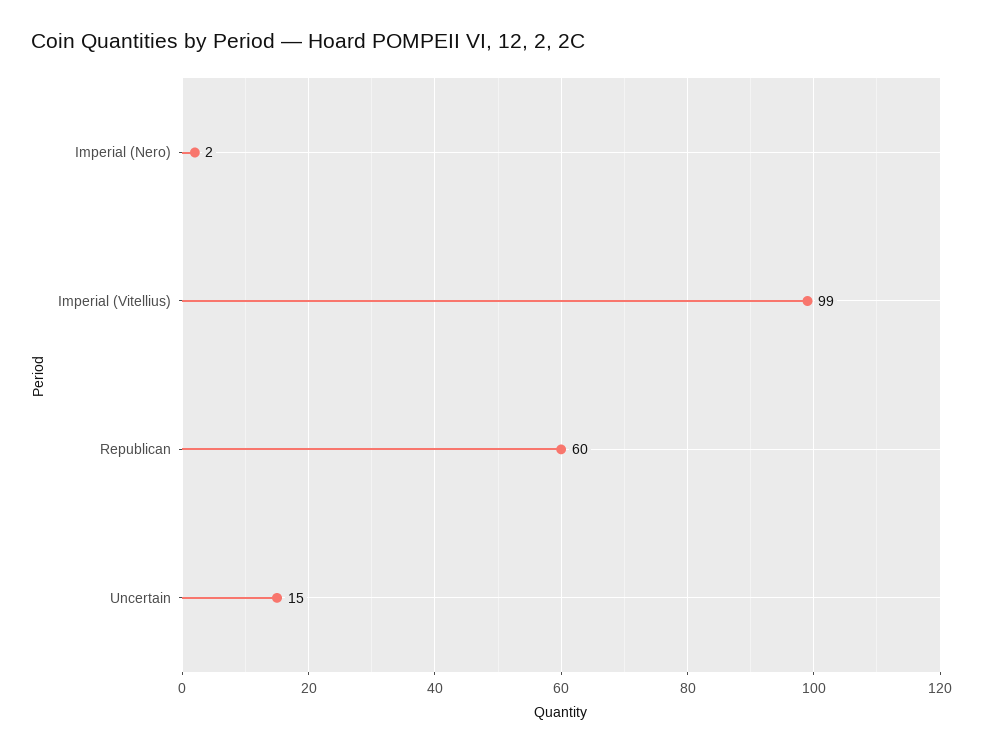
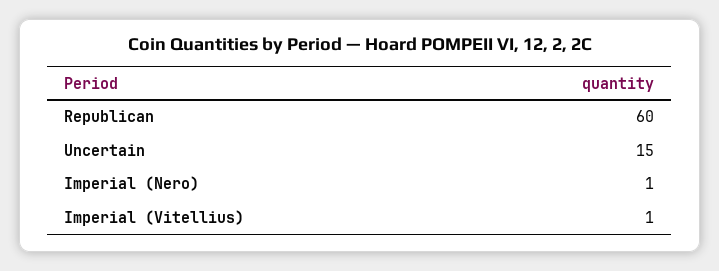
  {
-   "Imperial (Nero)": 2,
+   "Imperial (Nero)": 1,
-   "Imperial (Vitellius)": 99,
+   "Imperial (Vitellius)": 1,
    "Republican": 60,
    "Uncertain": 15
  }

